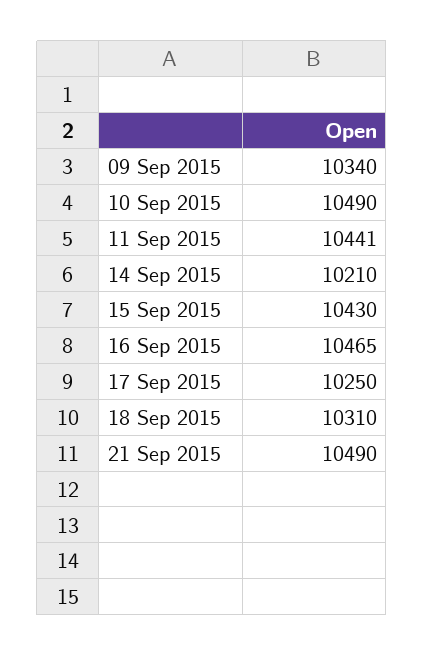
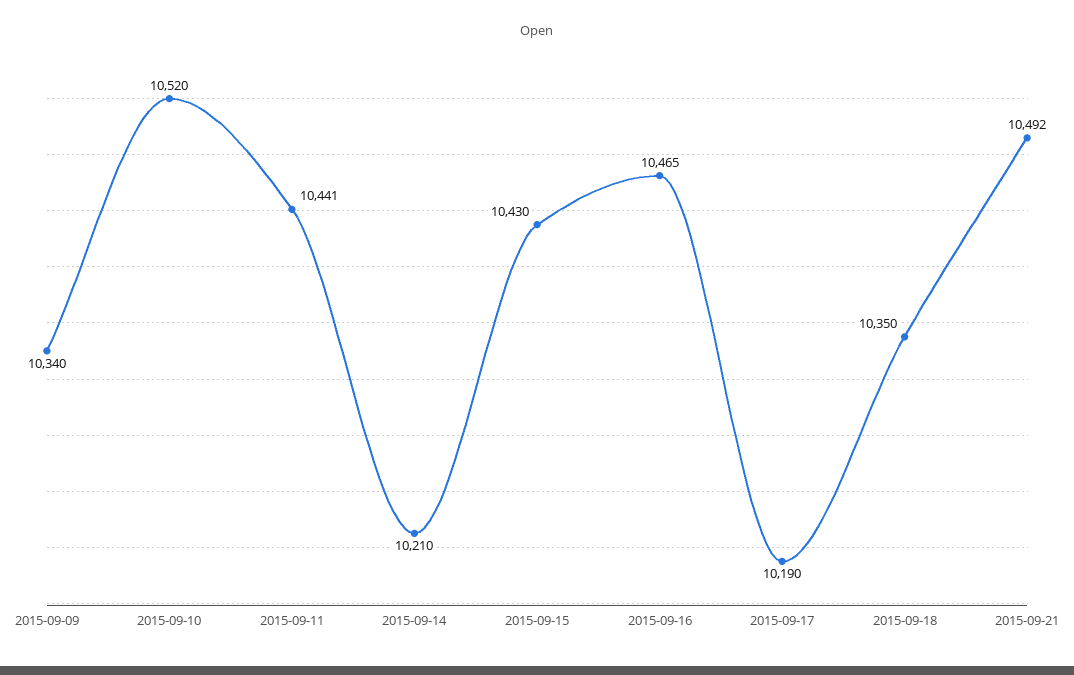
  {
    "09 Sep 2015": 10340,
-   "10 Sep 2015": 10490,
+   "10 Sep 2015": 10520,
    "11 Sep 2015": 10441,
    "14 Sep 2015": 10210,
    "15 Sep 2015": 10430,
    "16 Sep 2015": 10465,
-   "17 Sep 2015": 10250,
+   "17 Sep 2015": 10190,
-   "18 Sep 2015": 10310,
+   "18 Sep 2015": 10350,
-   "21 Sep 2015": 10490
+   "21 Sep 2015": 10492
  }

